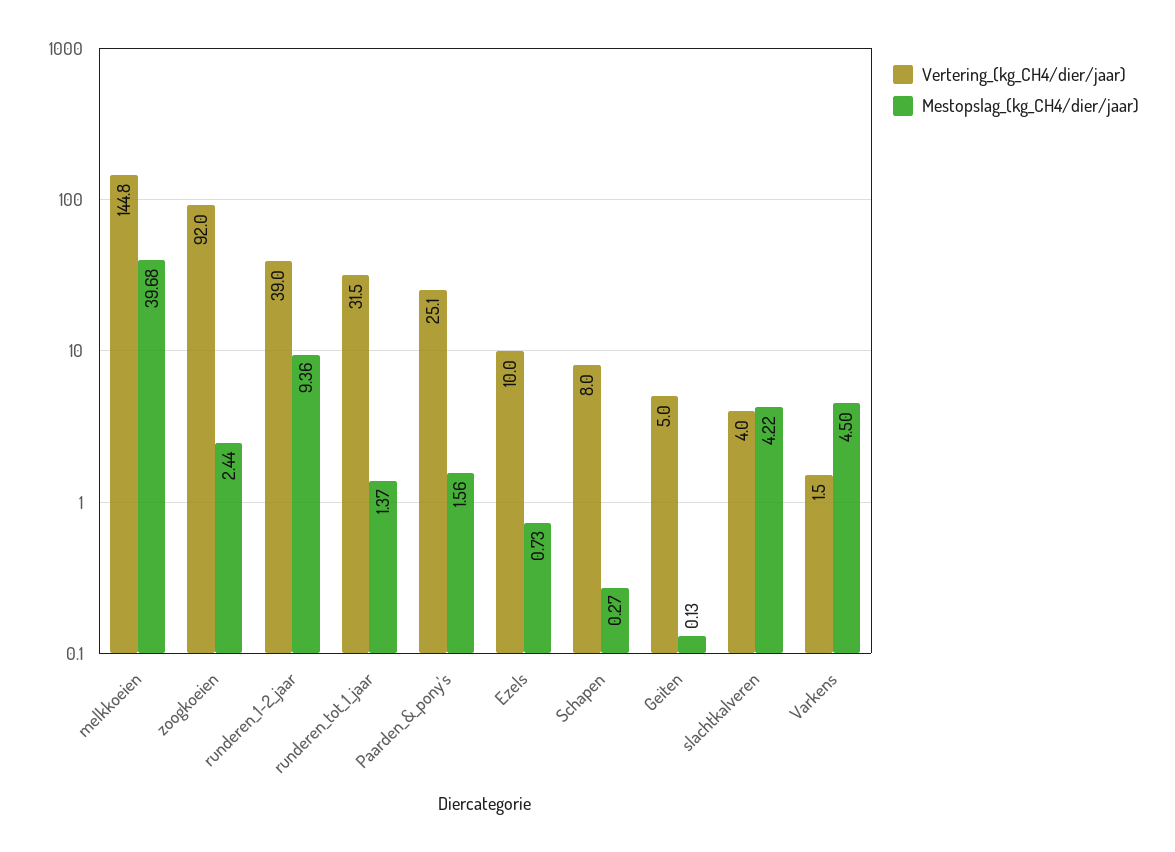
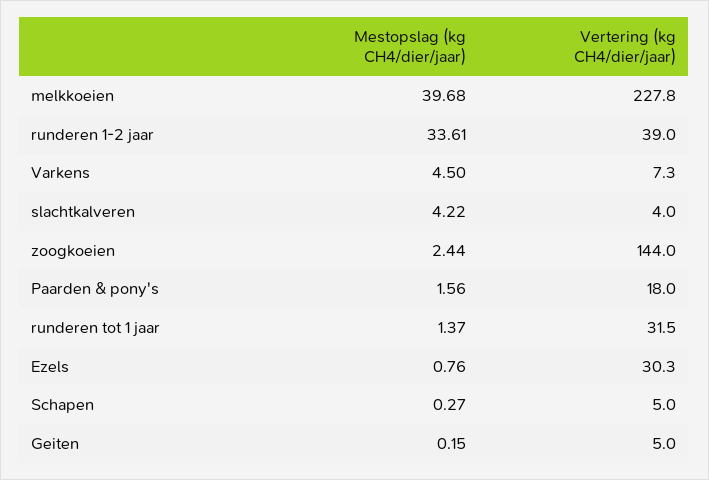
  {
    "Vertering_(kg_CH4/dier/jaar)": {
-     "melkkoeien": 144.8,
+     "melkkoeien": 227.8,
-     "zoogkoeien": 92,
+     "zoogkoeien": 144,
      "runderen_1-2_jaar": 39,
      "runderen_tot_1_jaar": 31.5,
-     "Paarden_&_pony's": 25.1,
+     "Paarden_&_pony's": 18,
-     "Ezels": 10,
+     "Ezels": 30.3,
-     "Schapen": 8,
+     "Schapen": 5,
      "Geiten": 5,
      "slachtkalveren": 4,
-     "Varkens": 1.5
+     "Varkens": 7.3
    },
    "Mestopslag_(kg_CH4/dier/jaar)": {
      "melkkoeien": 39.68,
      "zoogkoeien": 2.44,
-     "runderen_1-2_jaar": 9.36,
+     "runderen_1-2_jaar": 33.61,
      "runderen_tot_1_jaar": 1.37,
      "Paarden_&_pony's": 1.56,
-     "Ezels": 0.73,
+     "Ezels": 0.76,
      "Schapen": 0.27,
-     "Geiten": 0.13,
+     "Geiten": 0.15,
      "slachtkalveren": 4.22,
      "Varkens": 4.5
    }
  }

